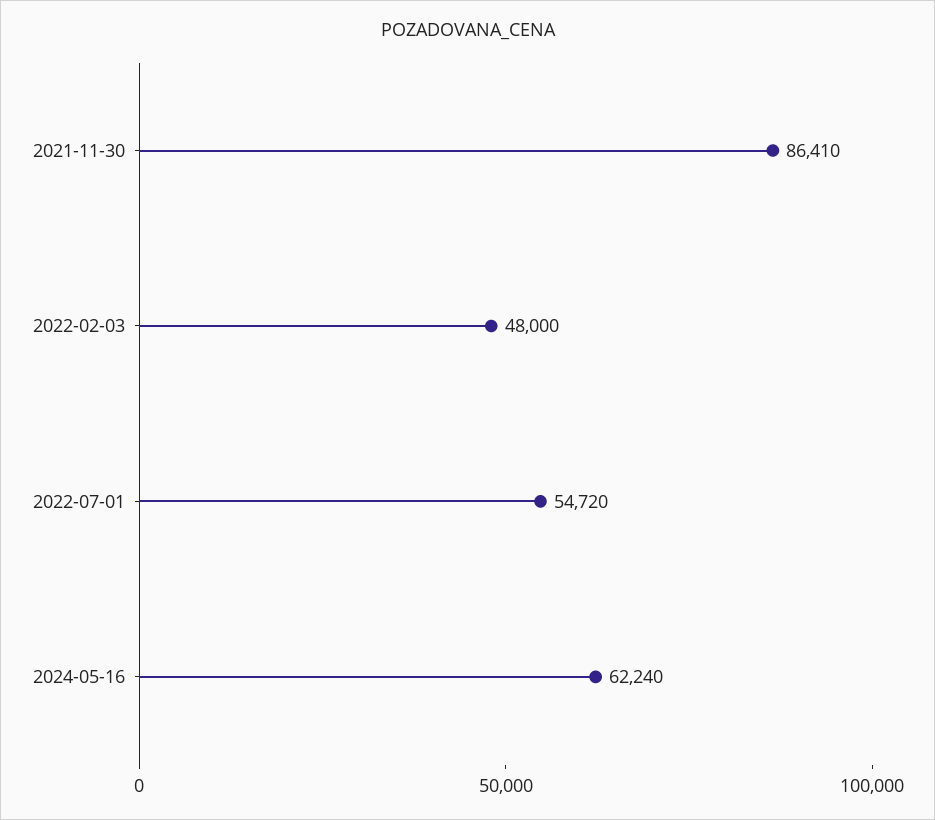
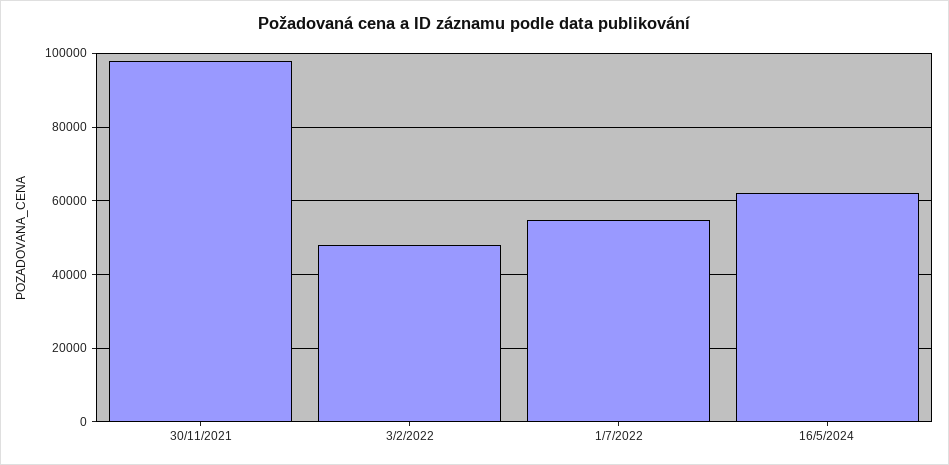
  {
-   "2021-11-30": 86410,
+   "2021-11-30": 98000,
    "2022-02-03": 48000,
    "2022-07-01": 54720,
    "2024-05-16": 62240
  }

